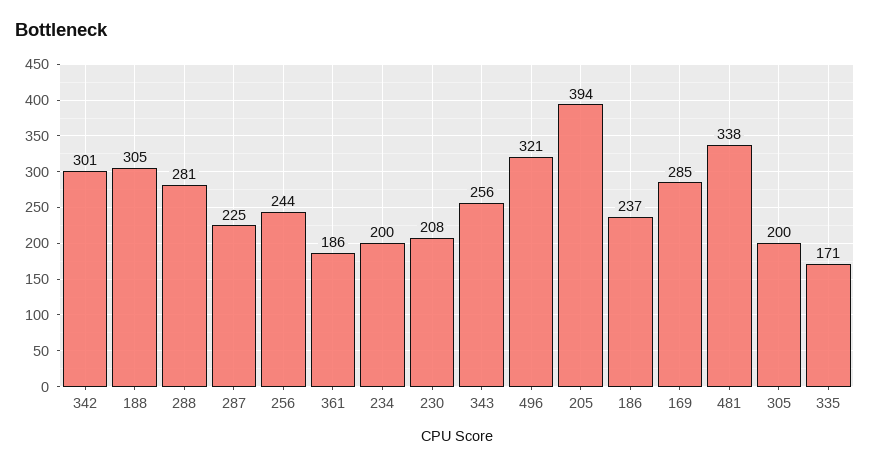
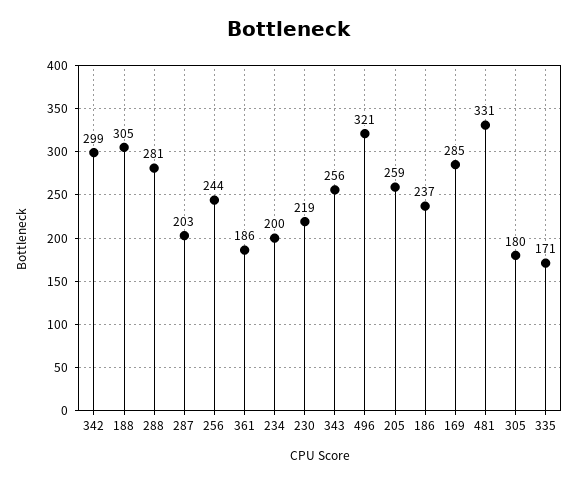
  {
-   "342": 301,
+   "342": 299,
    "188": 305,
    "288": 281,
-   "287": 225,
+   "287": 203,
    "256": 244,
    "361": 186,
    "234": 200,
-   "230": 208,
+   "230": 219,
    "343": 256,
    "496": 321,
-   "205": 394,
+   "205": 259,
    "186": 237,
    "169": 285,
-   "481": 338,
+   "481": 331,
-   "305": 200,
+   "305": 180,
    "335": 171
  }

